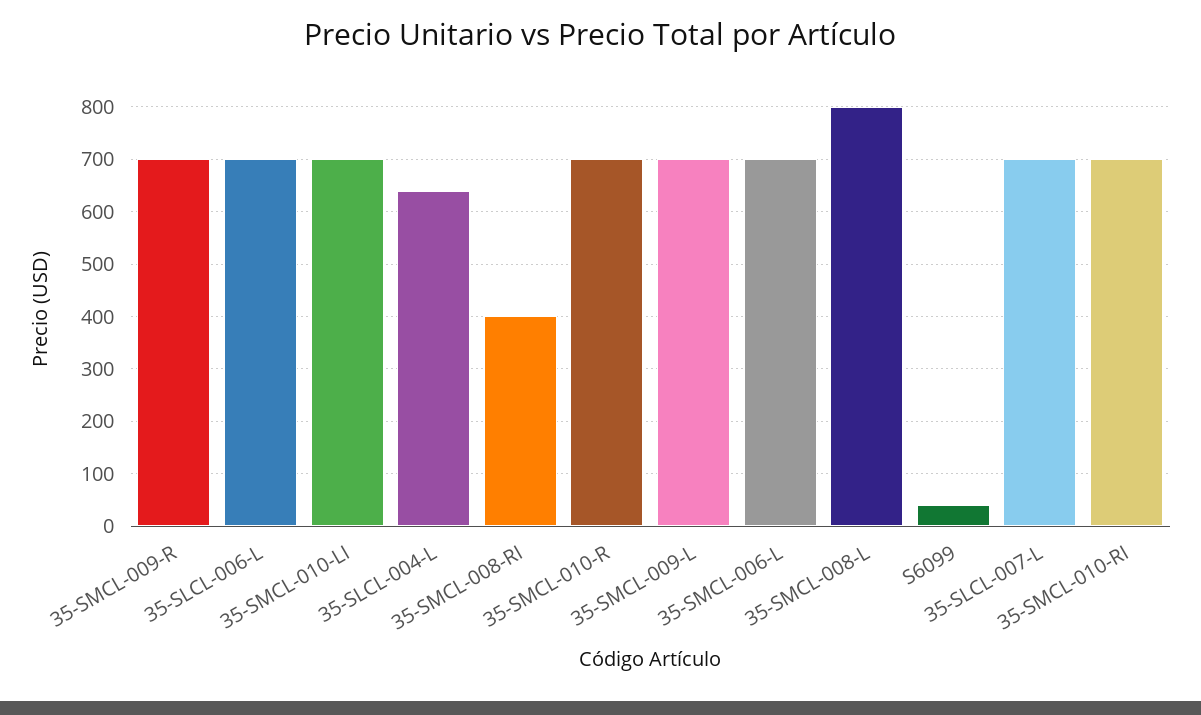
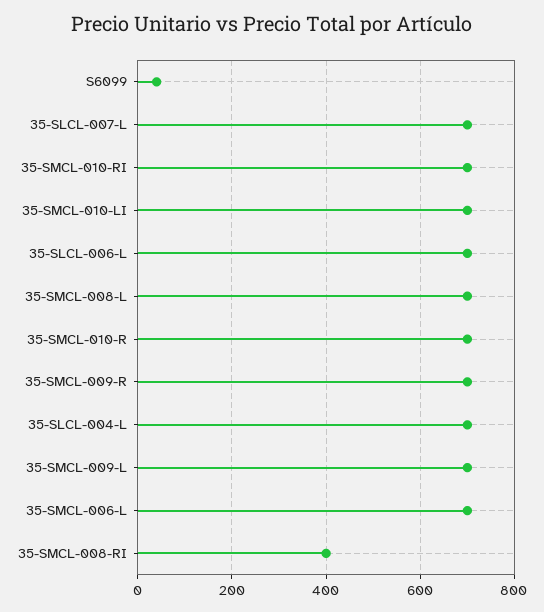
  {
    "35-SMCL-009-R": 700,
    "35-SLCL-006-L": 700,
    "35-SMCL-010-LI": 700,
-   "35-SLCL-004-L": 640,
+   "35-SLCL-004-L": 700,
    "35-SMCL-008-RI": 400,
    "35-SMCL-010-R": 700,
    "35-SMCL-009-L": 700,
    "35-SMCL-006-L": 700,
-   "35-SMCL-008-L": 800,
+   "35-SMCL-008-L": 700,
    "S6099": 40,
    "35-SLCL-007-L": 700,
    "35-SMCL-010-RI": 700
  }

